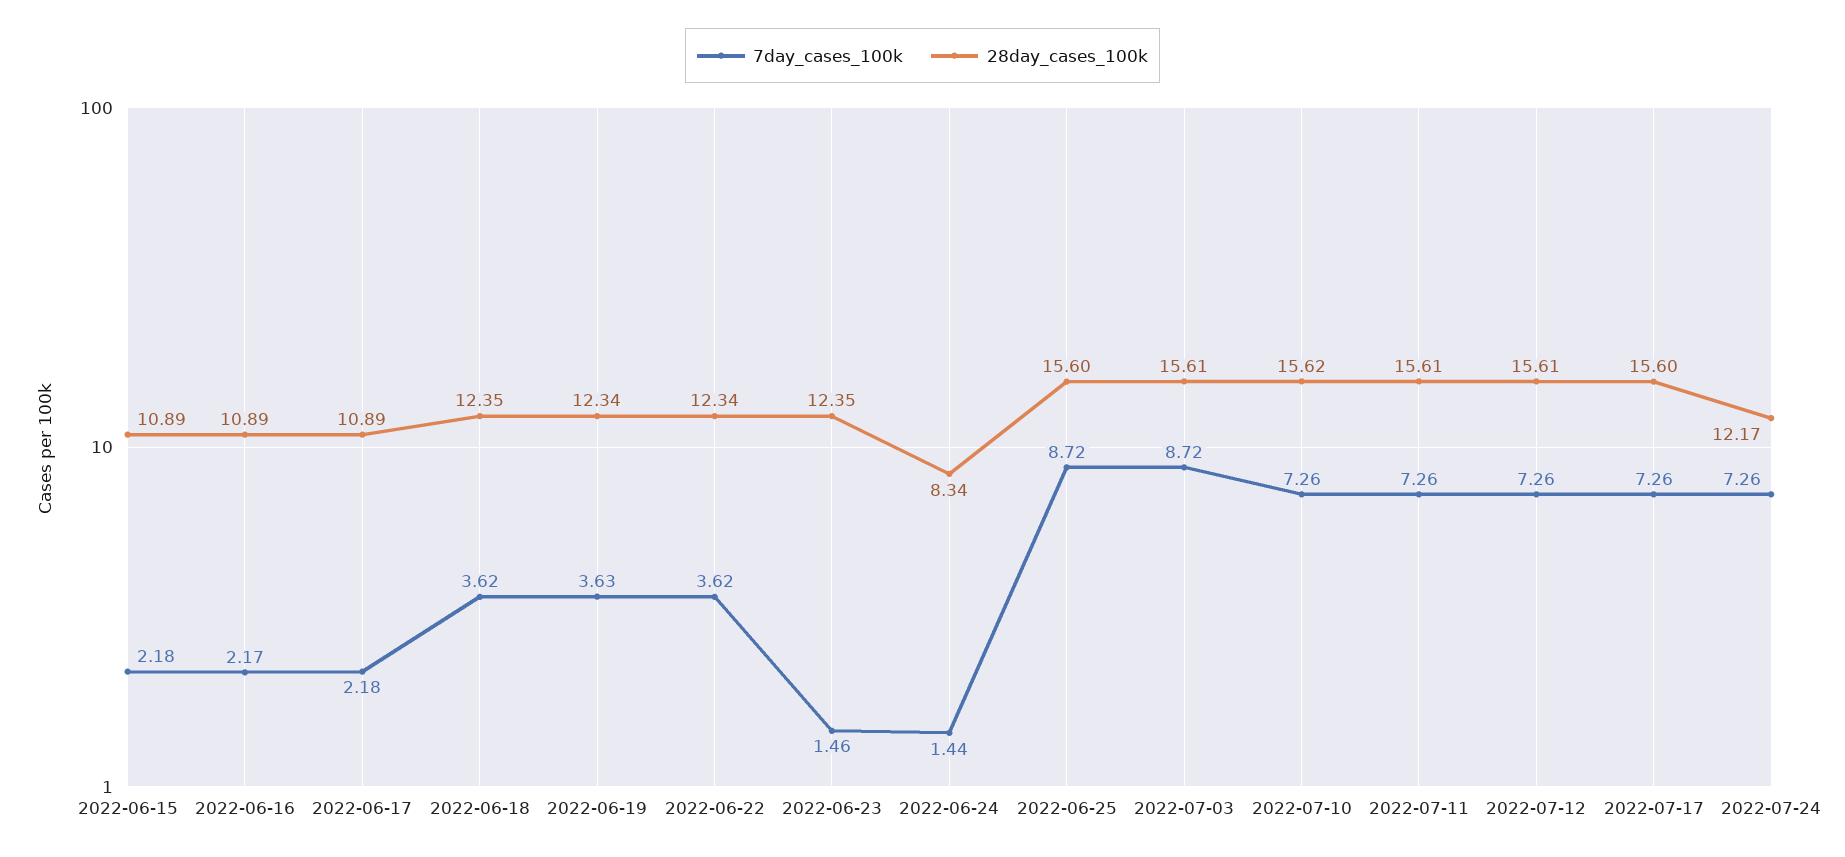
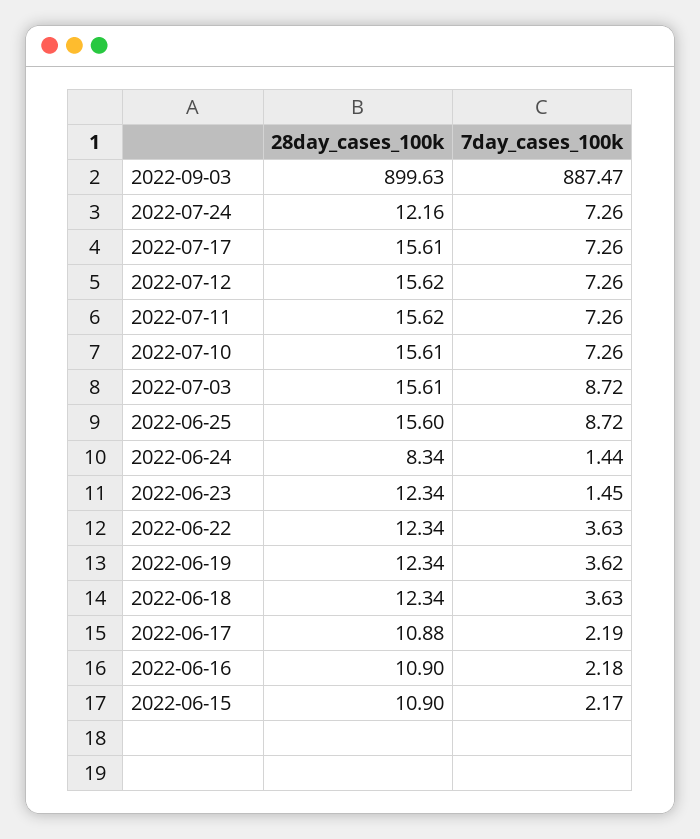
  {
    "7day_cases_100k": {
-     "2022-06-15": 2.18,
+     "2022-06-15": 2.17,
-     "2022-06-16": 2.17,
+     "2022-06-16": 2.18,
-     "2022-06-17": 2.18,
+     "2022-06-17": 2.19,
-     "2022-06-18": 3.62,
+     "2022-06-18": 3.63,
-     "2022-06-19": 3.63,
+     "2022-06-19": 3.62,
-     "2022-06-22": 3.62,
+     "2022-06-22": 3.63,
-     "2022-06-23": 1.46,
+     "2022-06-23": 1.45,
      "2022-06-24": 1.44,
      "2022-06-25": 8.72,
      "2022-07-03": 8.72,
      "2022-07-10": 7.26,
      "2022-07-11": 7.26,
      "2022-07-12": 7.26,
      "2022-07-17": 7.26,
-     "2022-07-24": 7.26
+     "2022-07-24": 7.26,
+     "2022-09-03": 887.47
    },
    "28day_cases_100k": {
-     "2022-06-15": 10.89,
+     "2022-06-15": 10.9,
-     "2022-06-16": 10.89,
+     "2022-06-16": 10.9,
-     "2022-06-17": 10.89,
+     "2022-06-17": 10.88,
-     "2022-06-18": 12.35,
+     "2022-06-18": 12.34,
      "2022-06-19": 12.34,
      "2022-06-22": 12.34,
-     "2022-06-23": 12.35,
+     "2022-06-23": 12.34,
      "2022-06-24": 8.34,
      "2022-06-25": 15.6,
      "2022-07-03": 15.61,
-     "2022-07-10": 15.62,
+     "2022-07-10": 15.61,
-     "2022-07-11": 15.61,
+     "2022-07-11": 15.62,
-     "2022-07-12": 15.61,
+     "2022-07-12": 15.62,
-     "2022-07-17": 15.6,
+     "2022-07-17": 15.61,
-     "2022-07-24": 12.17
+     "2022-07-24": 12.16,
+     "2022-09-03": 899.63
    }
  }

